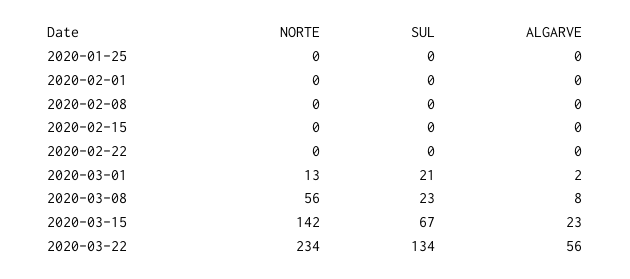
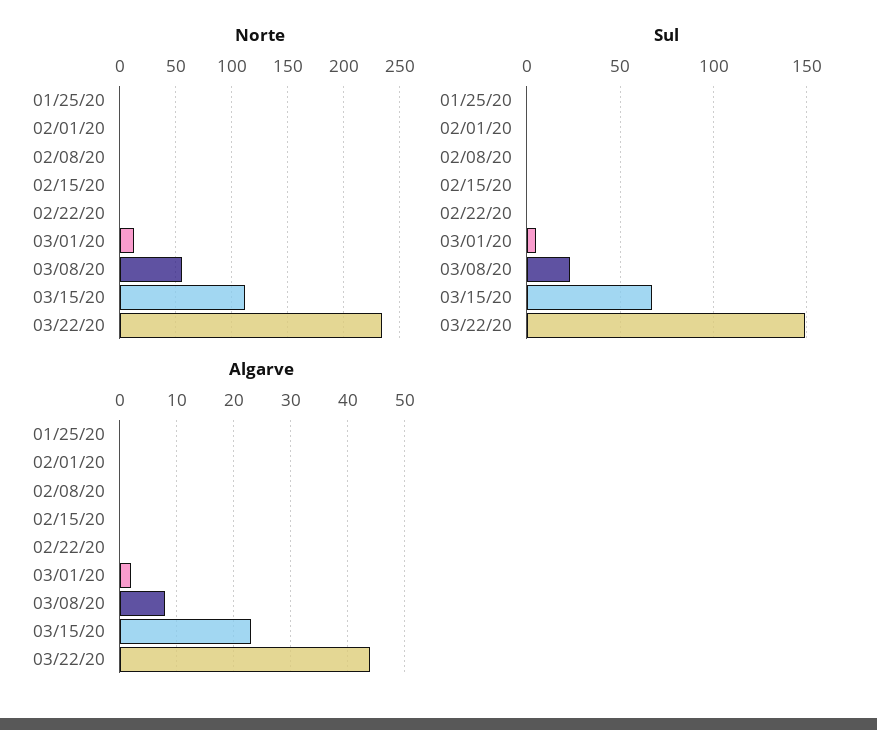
  {
    "NORTE": {
      "2020-01-25": 0,
      "2020-02-01": 0,
      "2020-02-08": 0,
      "2020-02-15": 0,
      "2020-02-22": 0,
      "2020-03-01": 13,
      "2020-03-08": 56,
-     "2020-03-15": 142,
+     "2020-03-15": 110,
      "2020-03-22": 234
    },
    "SUL": {
      "2020-01-25": 0,
      "2020-02-01": 0,
      "2020-02-08": 0,
      "2020-02-15": 0,
      "2020-02-22": 0,
-     "2020-03-01": 21,
+     "2020-03-01": 5,
      "2020-03-08": 23,
      "2020-03-15": 67,
-     "2020-03-22": 134
+     "2020-03-22": 150
    },
    "ALGARVE": {
      "2020-01-25": 0,
      "2020-02-01": 0,
      "2020-02-08": 0,
      "2020-02-15": 0,
      "2020-02-22": 0,
      "2020-03-01": 2,
      "2020-03-08": 8,
      "2020-03-15": 23,
-     "2020-03-22": 56
+     "2020-03-22": 45
    }
  }

